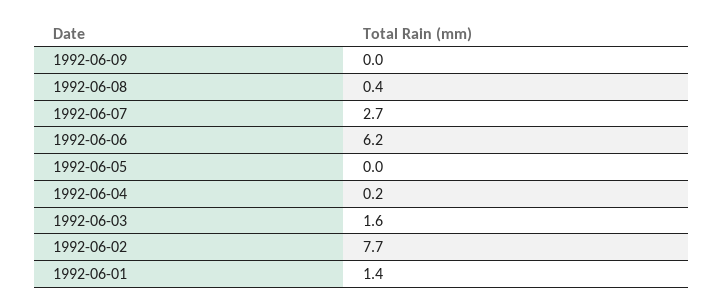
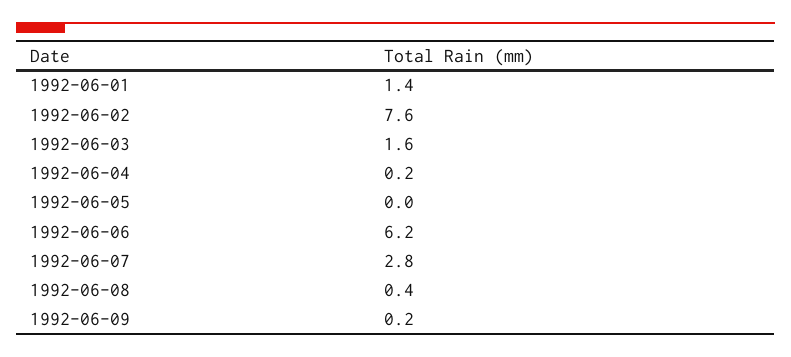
  {
-   "1992-06-09": 0,
+   "1992-06-09": 0.2,
    "1992-06-08": 0.4,
-   "1992-06-07": 2.7,
+   "1992-06-07": 2.8,
    "1992-06-06": 6.2,
    "1992-06-05": 0,
    "1992-06-04": 0.2,
    "1992-06-03": 1.6,
-   "1992-06-02": 7.7,
+   "1992-06-02": 7.6,
    "1992-06-01": 1.4
  }

